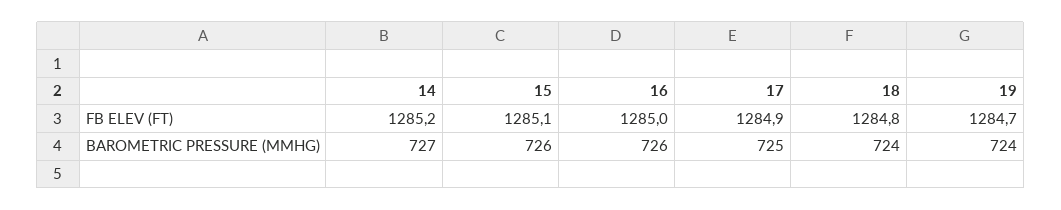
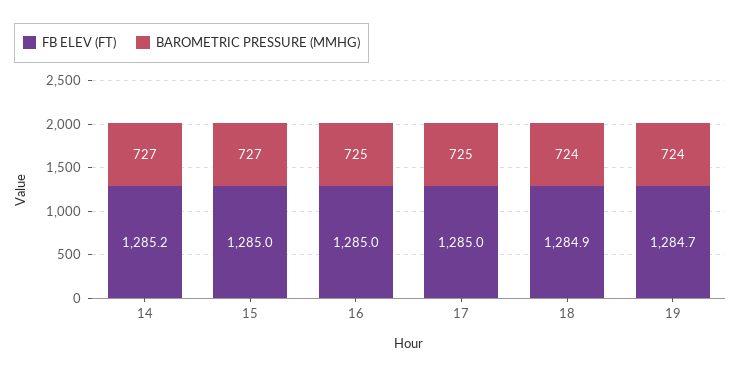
  {
    "FB ELEV (FT)": {
      "14": 1285.2,
-     "15": 1285.1,
+     "15": 1285,
      "16": 1285,
-     "17": 1284.9,
+     "17": 1285,
-     "18": 1284.8,
+     "18": 1284.9,
      "19": 1284.7
    },
    "BAROMETRIC PRESSURE (MMHG)": {
      "14": 727,
-     "15": 726,
+     "15": 727,
-     "16": 726,
+     "16": 725,
      "17": 725,
      "18": 724,
      "19": 724
    }
  }

